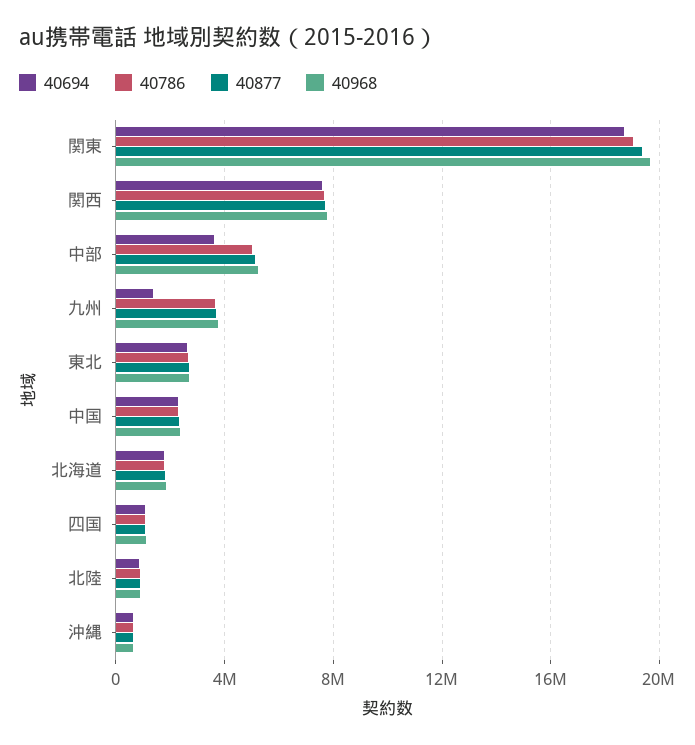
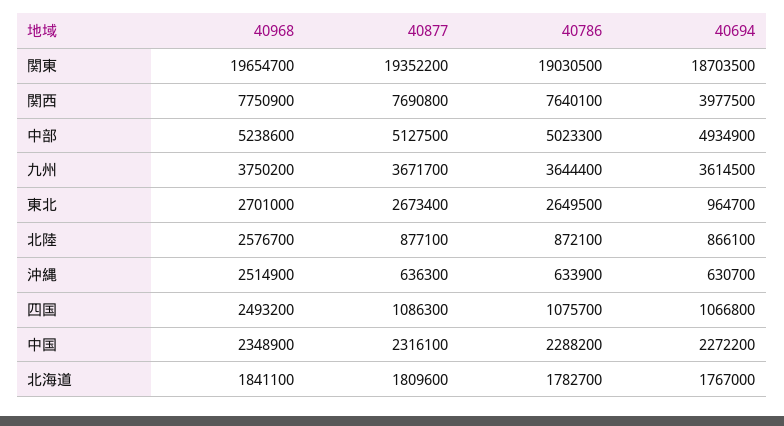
  {
    "40694": {
      "関東": 18703500,
-     "関西": 7500000,
+     "関西": 3977500,
-     "中部": 3500000,
+     "中部": 4934900,
-     "九州": 1500000,
+     "九州": 3614500,
-     "東北": 2500000,
+     "東北": 964700,
      "中国": 2272200,
      "北海道": 1767000,
      "四国": 1066800,
      "北陸": 866100,
      "沖縄": 630700
    },
    "40786": {
      "関東": 19030500,
      "関西": 7640100,
      "中部": 5023300,
      "九州": 3644400,
      "東北": 2649500,
      "中国": 2288200,
      "北海道": 1782700,
      "四国": 1075700,
      "北陸": 872100,
      "沖縄": 633900
    },
    "40877": {
      "関東": 19352200,
      "関西": 7690800,
      "中部": 5127500,
      "九州": 3671700,
      "東北": 2673400,
      "中国": 2316100,
      "北海道": 1809600,
      "四国": 1086300,
      "北陸": 877100,
      "沖縄": 636300
    },
    "40968": {
      "関東": 19654700,
      "関西": 7750900,
      "中部": 5238600,
      "九州": 3750200,
      "東北": 2701000,
      "中国": 2348900,
      "北海道": 1841100,
-     "四国": 1000000,
+     "四国": 2493200,
-     "北陸": 1000000,
+     "北陸": 2576700,
-     "沖縄": 500000
+     "沖縄": 2514900
    }
  }

